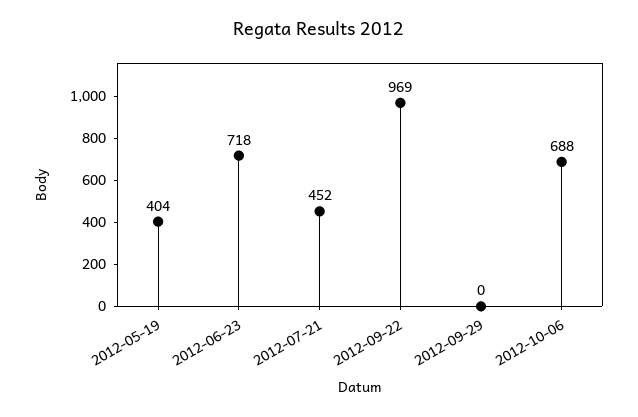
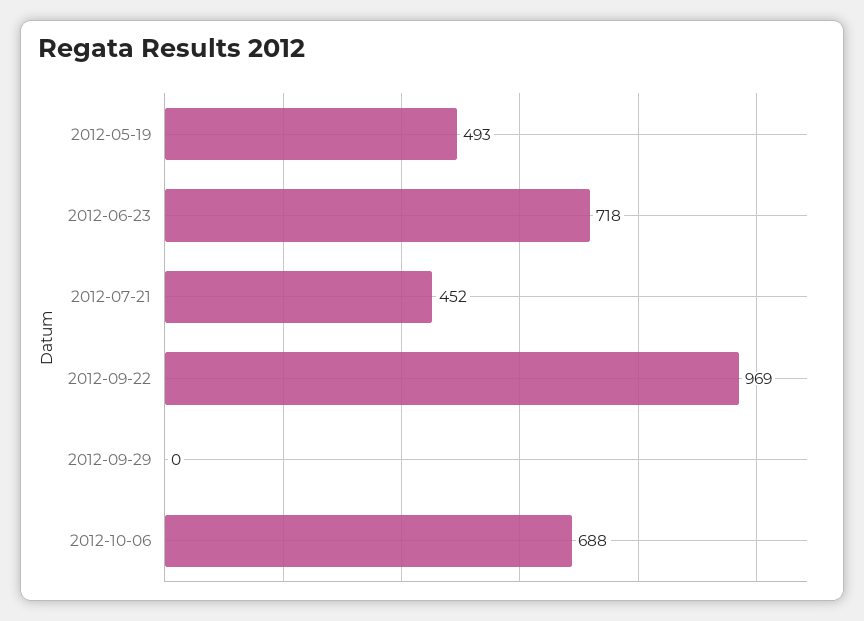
  {
-   "2012-05-19": 404,
+   "2012-05-19": 493,
    "2012-06-23": 718,
    "2012-07-21": 452,
    "2012-09-22": 969,
    "2012-09-29": 0,
    "2012-10-06": 688
  }

